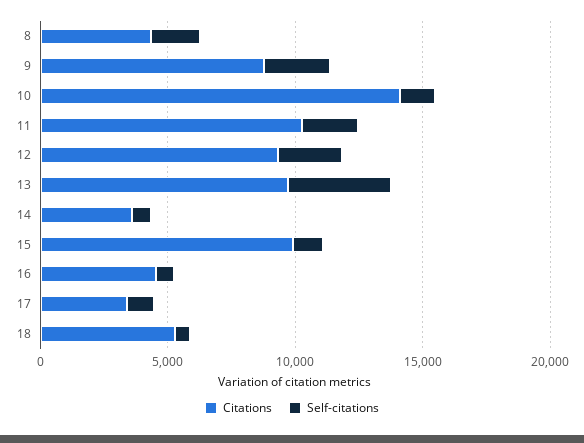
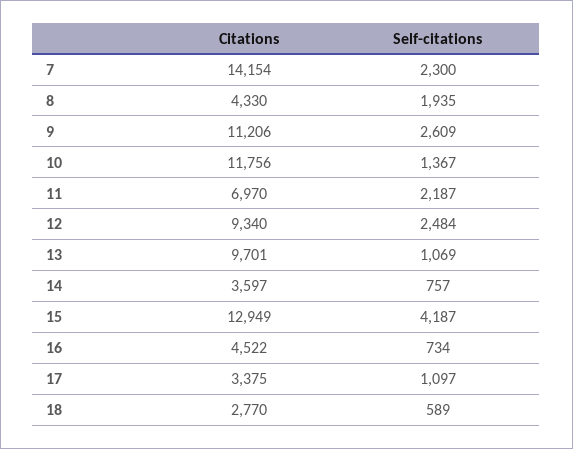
  {
    "Citations": {
      "8": 4330,
-     "9": 9000,
+     "9": 11206,
-     "10": 14000,
+     "10": 11756,
-     "11": 10000,
+     "11": 6970,
      "12": 9340,
      "13": 9701,
      "14": 3597,
-     "15": 10000,
+     "15": 12949,
      "16": 4522,
      "17": 3375,
-     "18": 5000
+     "18": 2770,
+     "7": 14154
    },
    "Self-citations": {
      "8": 1935,
      "9": 2609,
      "10": 1367,
      "11": 2187,
      "12": 2484,
-     "13": 4000,
+     "13": 1069,
      "14": 757,
-     "15": 1000,
+     "15": 4187,
      "16": 734,
      "17": 1097,
-     "18": 589
+     "18": 589,
+     "7": 2300
    }
  }

